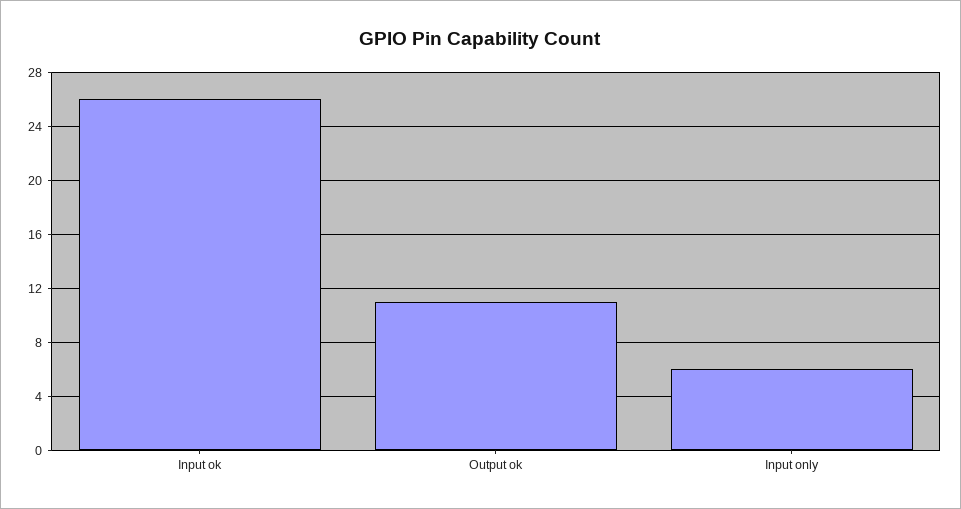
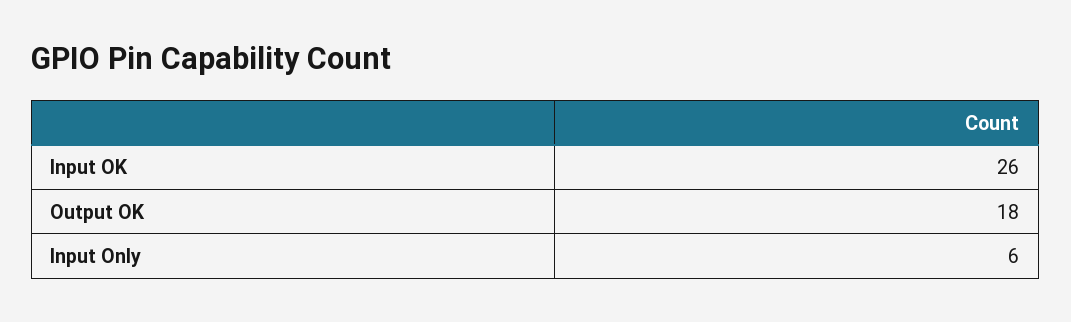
  {
    "Input ok": 26,
-   "Output ok": 11,
+   "Output ok": 18,
    "Input only": 6
  }

